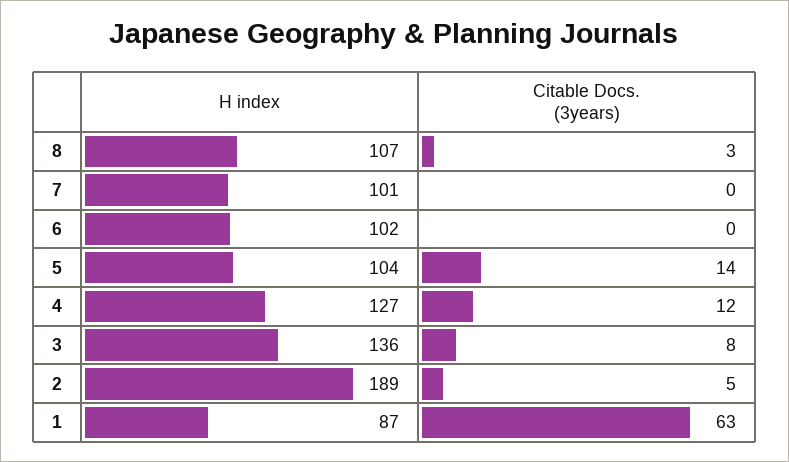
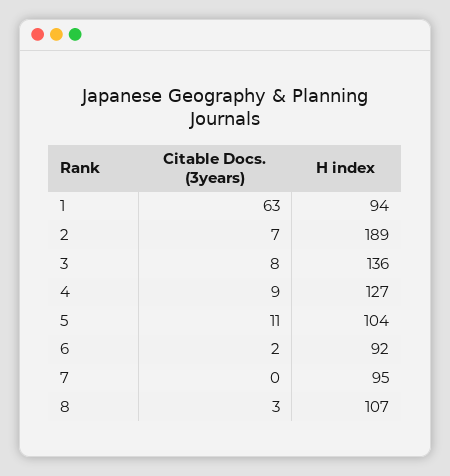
  {
    "H index": {
      "8": 107,
-     "7": 101,
+     "7": 95,
-     "6": 102,
+     "6": 92,
      "5": 104,
      "4": 127,
      "3": 136,
      "2": 189,
-     "1": 87
+     "1": 94
    },
    "Citable Docs. (3years)": {
      "8": 3,
      "7": 0,
-     "6": 0,
+     "6": 2,
-     "5": 14,
+     "5": 11,
-     "4": 12,
+     "4": 9,
      "3": 8,
-     "2": 5,
+     "2": 7,
      "1": 63
    }
  }

